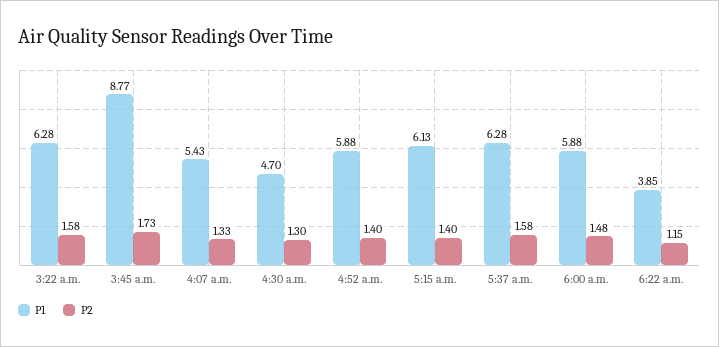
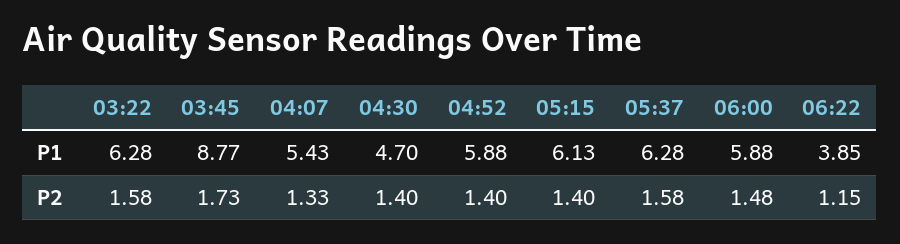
  {
    "P1": {
      "3:22 a.m.": 6.28,
      "3:45 a.m.": 8.77,
      "4:07 a.m.": 5.43,
      "4:30 a.m.": 4.7,
      "4:52 a.m.": 5.88,
      "5:15 a.m.": 6.13,
      "5:37 a.m.": 6.28,
      "6:00 a.m.": 5.88,
      "6:22 a.m.": 3.85
    },
    "P2": {
      "3:22 a.m.": 1.58,
      "3:45 a.m.": 1.73,
      "4:07 a.m.": 1.33,
-     "4:30 a.m.": 1.3,
+     "4:30 a.m.": 1.4,
      "4:52 a.m.": 1.4,
      "5:15 a.m.": 1.4,
      "5:37 a.m.": 1.58,
      "6:00 a.m.": 1.48,
      "6:22 a.m.": 1.15
    }
  }

